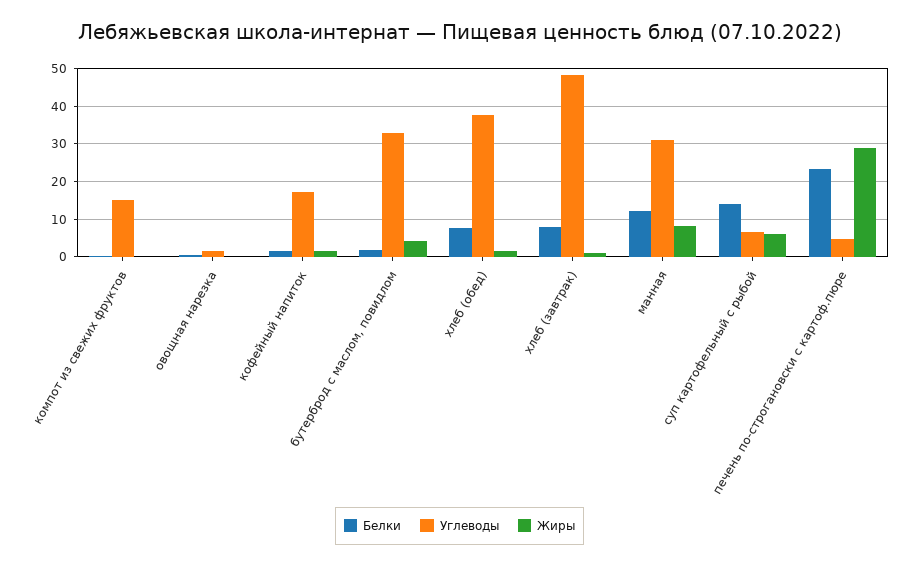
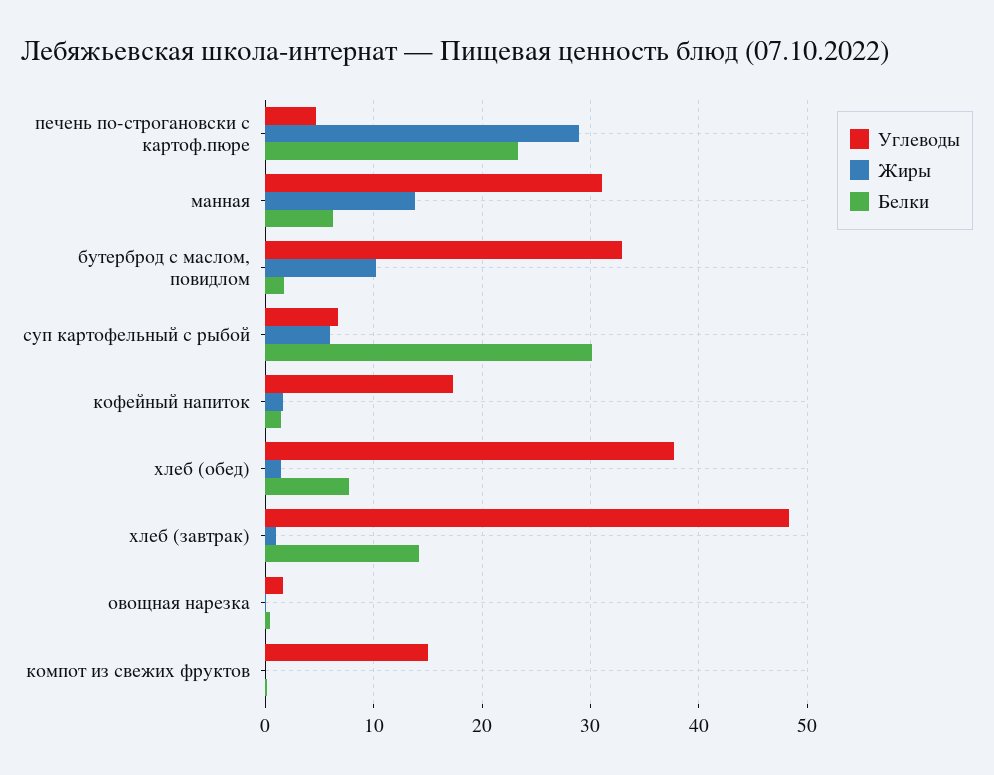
  {
    "Белки": {
      "компот из свежих фруктов": 0,
      "овощная нарезка": 0,
      "кофейный напиток": 1,
      "бутерброд с маслом, повидлом": 2,
      "хлеб (обед)": 8,
-     "хлеб (завтрак)": 8,
+     "хлеб (завтрак)": 14,
-     "манная": 12,
+     "манная": 6,
-     "суп картофельный с рыбой": 14,
+     "суп картофельный с рыбой": 30,
      "печень по-строгановски с картоф.пюре": 23
    },
    "Углеводы": {
      "компот из свежих фруктов": 15,
      "овощная нарезка": 2,
      "кофейный напиток": 17,
      "бутерброд с маслом, повидлом": 33,
      "хлеб (обед)": 38,
      "хлеб (завтрак)": 48,
      "манная": 31,
      "суп картофельный с рыбой": 7,
      "печень по-строгановски с картоф.пюре": 5
    },
    "Жиры": {
      "компот из свежих фруктов": 0,
      "овощная нарезка": 0,
      "кофейный напиток": 2,
-     "бутерброд с маслом, повидлом": 4,
+     "бутерброд с маслом, повидлом": 10,
      "хлеб (обед)": 1,
      "хлеб (завтрак)": 1,
-     "манная": 8,
+     "манная": 14,
      "суп картофельный с рыбой": 6,
      "печень по-строгановски с картоф.пюре": 29
    }
  }

